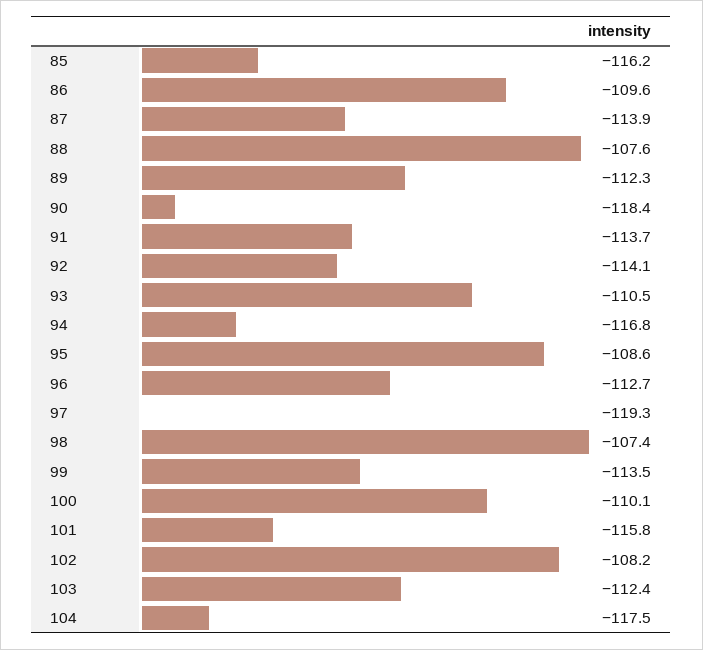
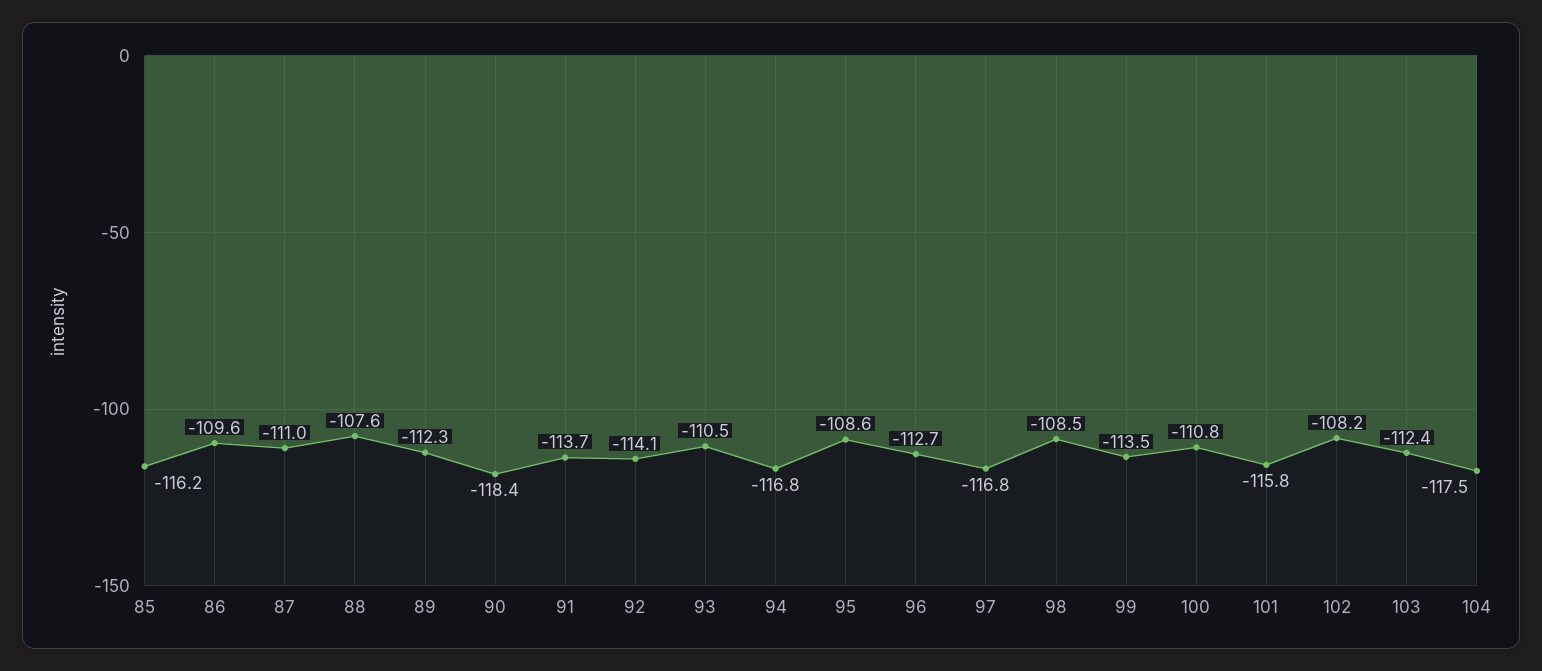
  {
    "85": -116.2,
    "86": -109.6,
-   "87": -113.9,
+   "87": -111,
    "88": -107.6,
    "89": -112.3,
    "90": -118.4,
    "91": -113.7,
    "92": -114.1,
    "93": -110.5,
    "94": -116.8,
    "95": -108.6,
    "96": -112.7,
-   "97": -119.3,
+   "97": -116.8,
-   "98": -107.4,
+   "98": -108.5,
    "99": -113.5,
-   "100": -110.1,
+   "100": -110.8,
    "101": -115.8,
    "102": -108.2,
    "103": -112.4,
    "104": -117.5
  }

